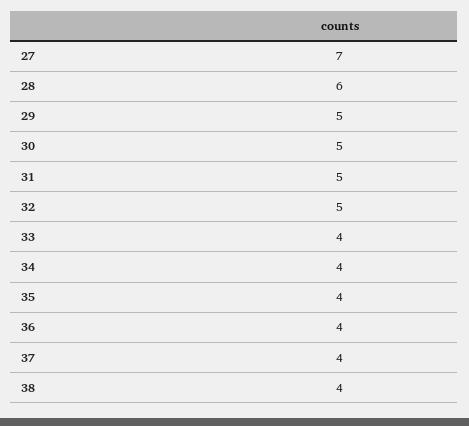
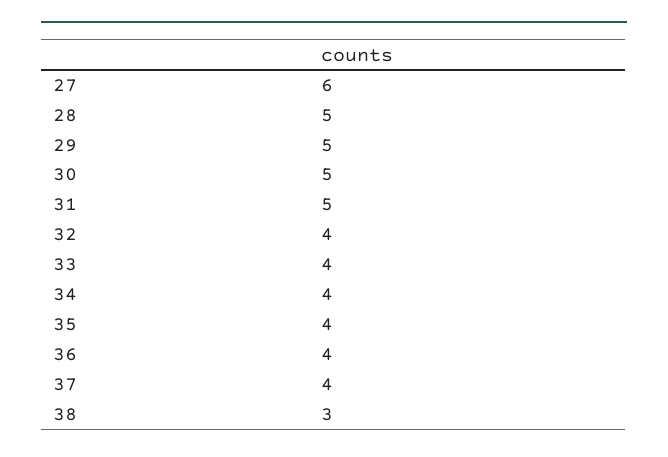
  {
-   "27": 7,
+   "27": 6,
-   "28": 6,
+   "28": 5,
    "29": 5,
    "30": 5,
    "31": 5,
-   "32": 5,
+   "32": 4,
    "33": 4,
    "34": 4,
    "35": 4,
    "36": 4,
    "37": 4,
-   "38": 4
+   "38": 3
  }

